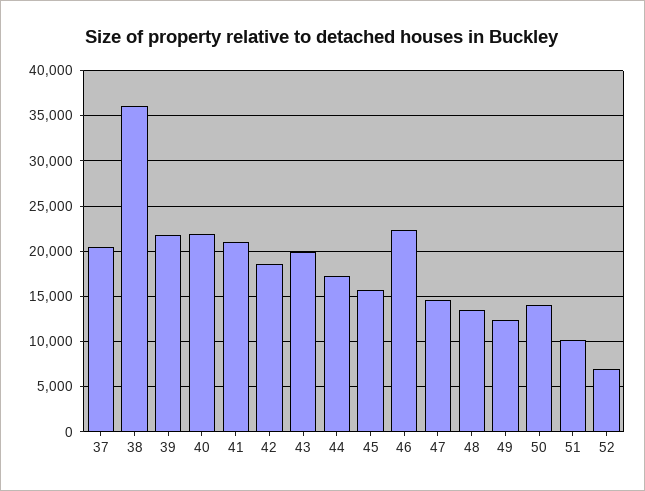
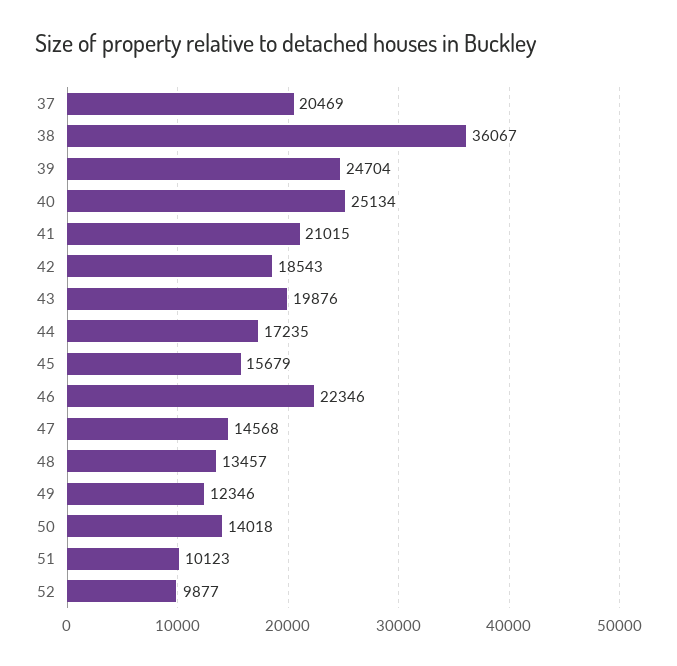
  {
    "37": 20469,
    "38": 36067,
-   "39": 22000,
+   "39": 24704,
-   "40": 22000,
+   "40": 25134,
    "41": 21015,
    "42": 18543,
    "43": 19876,
    "44": 17235,
    "45": 15679,
    "46": 22346,
    "47": 14568,
    "48": 13457,
    "49": 12346,
    "50": 14018,
    "51": 10123,
-   "52": 7000
+   "52": 9877
  }

